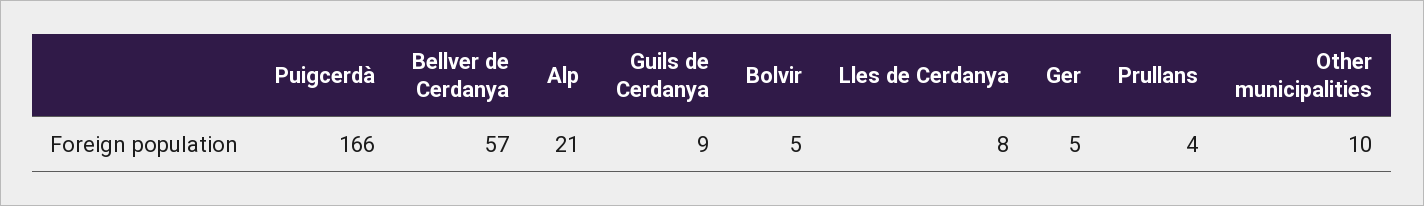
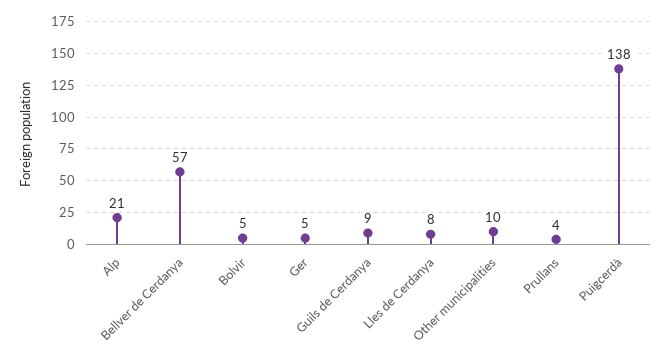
  {
-   "Puigcerdà": 166,
+   "Puigcerdà": 138,
    "Bellver de Cerdanya": 57,
    "Alp": 21,
    "Guils de Cerdanya": 9,
    "Bolvir": 5,
    "Lles de Cerdanya": 8,
    "Ger": 5,
    "Prullans": 4,
    "Other municipalities": 10
  }

